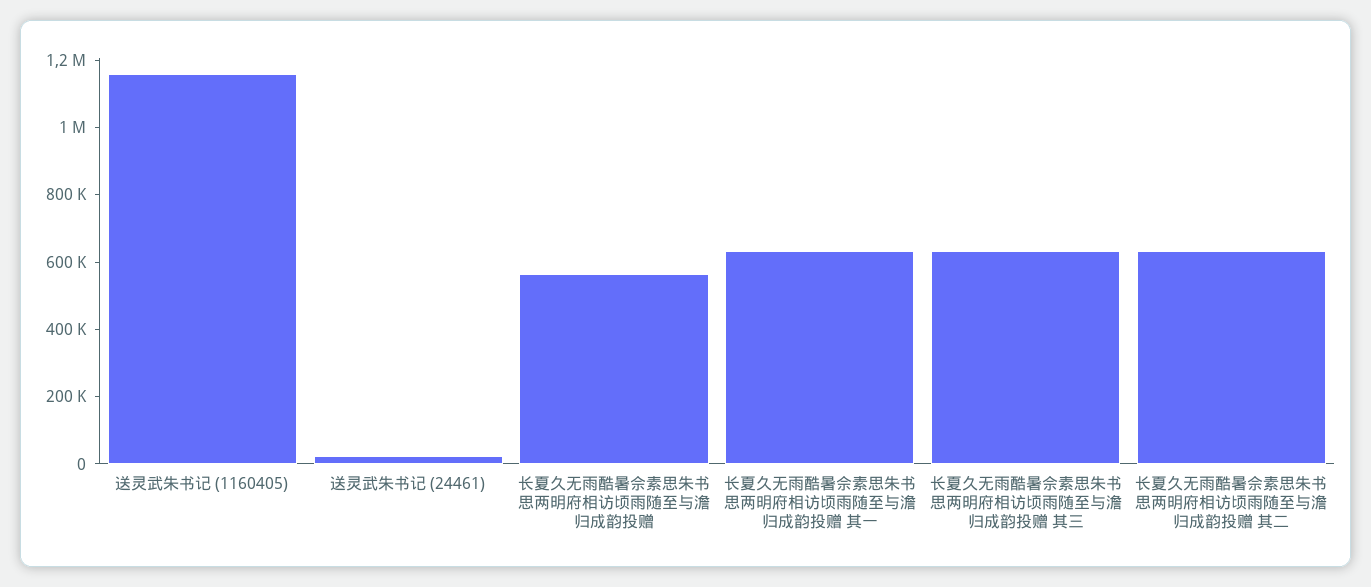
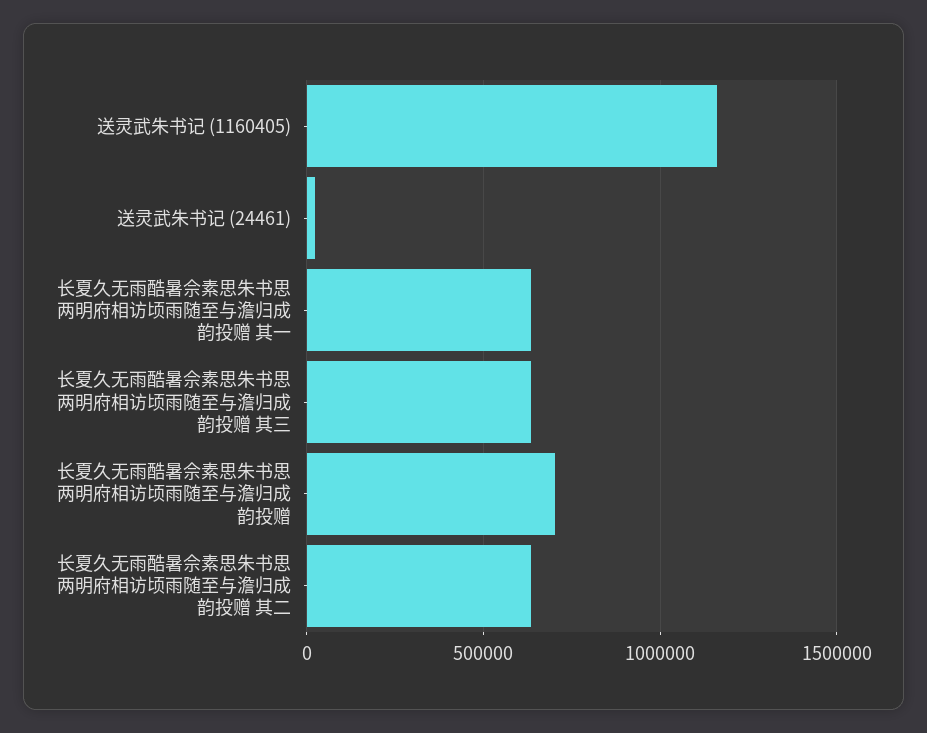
  {
    "送灵武朱书记 (1160405)": 1150000,
    "送灵武朱书记 (24461)": 0,
-   "长夏久无雨酷暑佘素思朱书思两明府相访顷雨随至与澹归成韵投赠": 550000,
+   "长夏久无雨酷暑佘素思朱书思两明府相访顷雨随至与澹归成韵投赠": 700000,
    "长夏久无雨酷暑佘素思朱书思两明府相访顷雨随至与澹归成韵投赠 其一": 650000,
    "长夏久无雨酷暑佘素思朱书思两明府相访顷雨随至与澹归成韵投赠 其三": 650000,
    "长夏久无雨酷暑佘素思朱书思两明府相访顷雨随至与澹归成韵投赠 其二": 650000
  }

